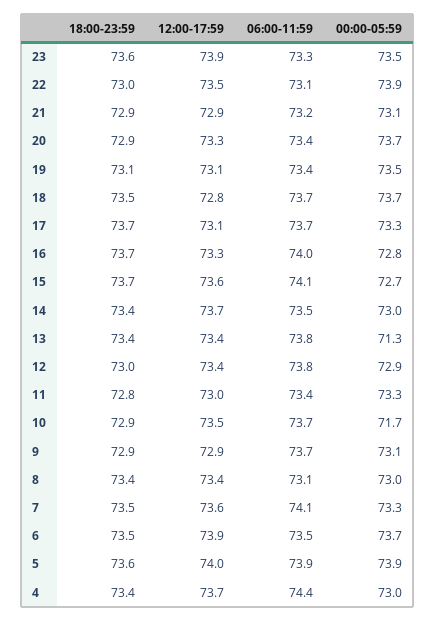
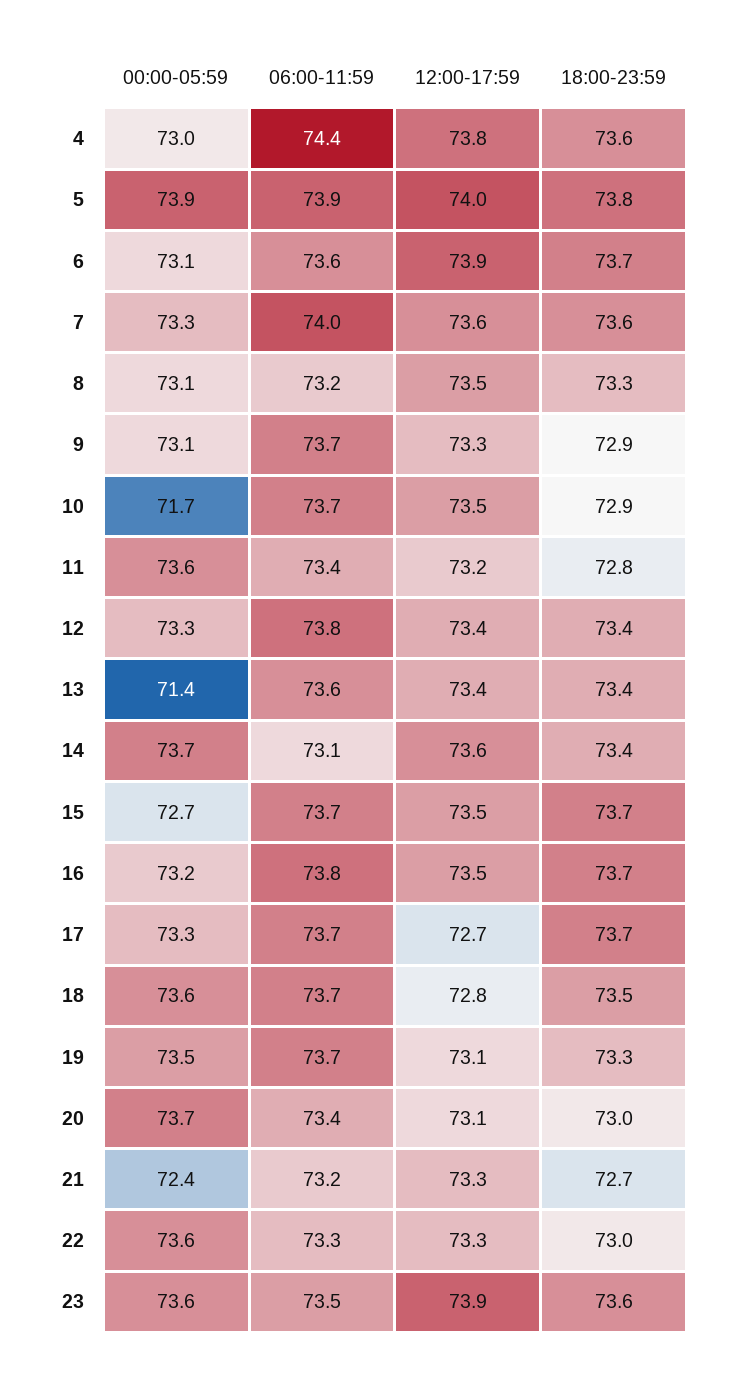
  {
    "18:00-23:59": {
      "23": 73.6,
      "22": 73,
-     "21": 72.9,
+     "21": 72.7,
-     "20": 72.9,
+     "20": 73,
-     "19": 73.1,
+     "19": 73.3,
      "18": 73.5,
      "17": 73.7,
      "16": 73.7,
      "15": 73.7,
      "14": 73.4,
      "13": 73.4,
-     "12": 73,
+     "12": 73.4,
      "11": 72.8,
      "10": 72.9,
      "9": 72.9,
-     "8": 73.4,
+     "8": 73.3,
-     "7": 73.5,
+     "7": 73.6,
-     "6": 73.5,
+     "6": 73.7,
-     "5": 73.6,
+     "5": 73.8,
-     "4": 73.4
+     "4": 73.6
    },
    "12:00-17:59": {
      "23": 73.9,
-     "22": 73.5,
+     "22": 73.3,
-     "21": 72.9,
+     "21": 73.3,
-     "20": 73.3,
+     "20": 73.1,
      "19": 73.1,
      "18": 72.8,
-     "17": 73.1,
+     "17": 72.7,
-     "16": 73.3,
+     "16": 73.5,
-     "15": 73.6,
+     "15": 73.5,
-     "14": 73.7,
+     "14": 73.6,
      "13": 73.4,
      "12": 73.4,
-     "11": 73,
+     "11": 73.2,
      "10": 73.5,
-     "9": 72.9,
+     "9": 73.3,
-     "8": 73.4,
+     "8": 73.5,
      "7": 73.6,
      "6": 73.9,
      "5": 74,
-     "4": 73.7
+     "4": 73.8
    },
    "06:00-11:59": {
-     "23": 73.3,
+     "23": 73.5,
-     "22": 73.1,
+     "22": 73.3,
      "21": 73.2,
      "20": 73.4,
-     "19": 73.4,
+     "19": 73.7,
      "18": 73.7,
      "17": 73.7,
-     "16": 74,
+     "16": 73.8,
-     "15": 74.1,
+     "15": 73.7,
-     "14": 73.5,
+     "14": 73.1,
-     "13": 73.8,
+     "13": 73.6,
      "12": 73.8,
      "11": 73.4,
      "10": 73.7,
      "9": 73.7,
-     "8": 73.1,
+     "8": 73.2,
-     "7": 74.1,
+     "7": 74,
-     "6": 73.5,
+     "6": 73.6,
      "5": 73.9,
      "4": 74.4
    },
    "00:00-05:59": {
-     "23": 73.5,
+     "23": 73.6,
-     "22": 73.9,
+     "22": 73.6,
-     "21": 73.1,
+     "21": 72.4,
      "20": 73.7,
      "19": 73.5,
-     "18": 73.7,
+     "18": 73.6,
      "17": 73.3,
-     "16": 72.8,
+     "16": 73.2,
      "15": 72.7,
-     "14": 73,
+     "14": 73.7,
-     "13": 71.3,
+     "13": 71.4,
-     "12": 72.9,
+     "12": 73.3,
-     "11": 73.3,
+     "11": 73.6,
      "10": 71.7,
      "9": 73.1,
-     "8": 73,
+     "8": 73.1,
      "7": 73.3,
-     "6": 73.7,
+     "6": 73.1,
      "5": 73.9,
      "4": 73
    }
  }

